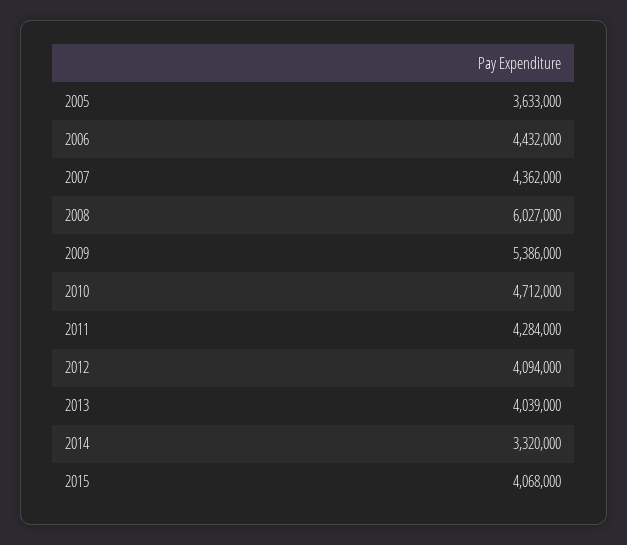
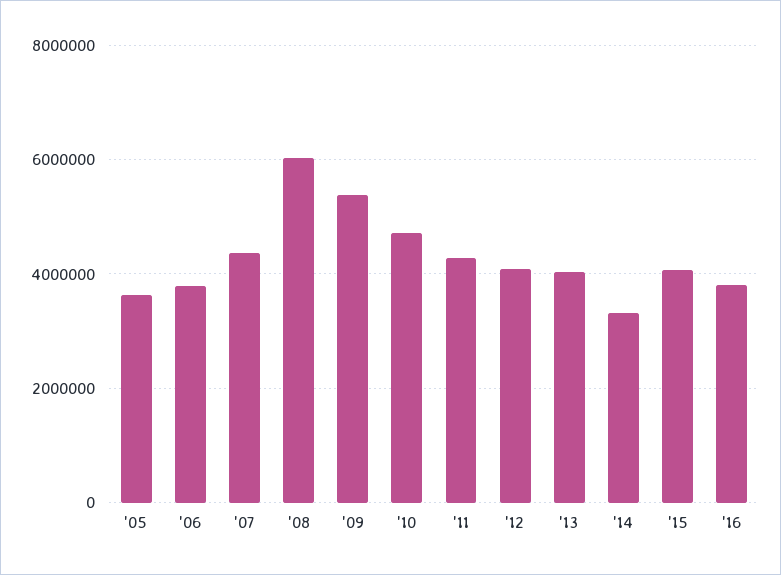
  {
    "2005": 3633000,
-   "2006": 4432000,
+   "2006": 3800000,
    "2007": 4362000,
    "2008": 6027000,
    "2009": 5386000,
    "2010": 4712000,
    "2011": 4284000,
    "2012": 4094000,
    "2013": 4039000,
    "2014": 3320000,
-   "2015": 4068000
+   "2015": 4068000,
+   "'16": 3800000
  }

